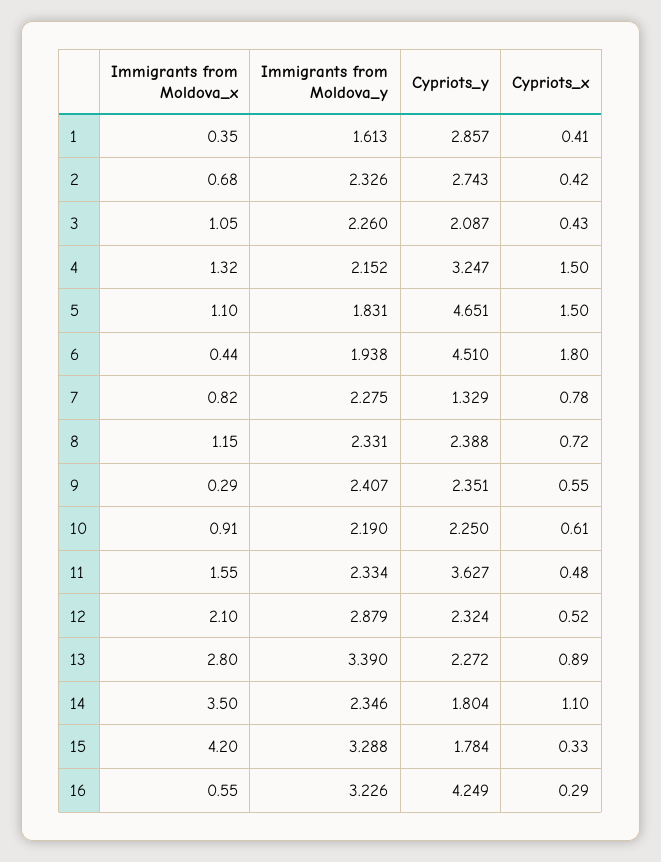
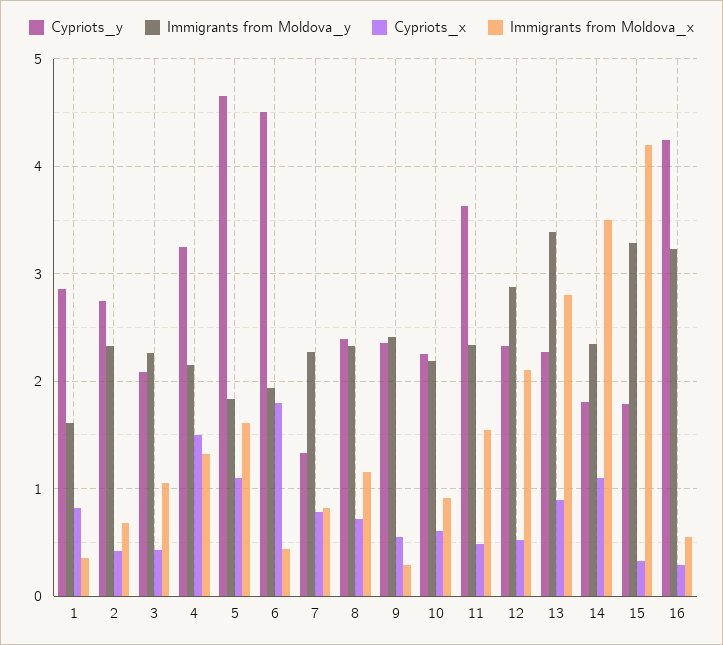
  {
    "Immigrants from Moldova_x": {
      "1": 0.35,
      "2": 0.68,
      "3": 1.05,
      "4": 1.32,
-     "5": 1.1,
+     "5": 1.6,
      "6": 0.44,
      "7": 0.82,
      "8": 1.15,
      "9": 0.29,
      "10": 0.91,
      "11": 1.55,
      "12": 2.1,
      "13": 2.8,
      "14": 3.5,
      "15": 4.2,
      "16": 0.55
    },
    "Immigrants from Moldova_y": {
      "1": 1.613,
      "2": 2.326,
      "3": 2.26,
      "4": 2.152,
      "5": 1.831,
      "6": 1.938,
      "7": 2.275,
      "8": 2.331,
      "9": 2.407,
      "10": 2.19,
      "11": 2.334,
      "12": 2.879,
      "13": 3.39,
      "14": 2.346,
      "15": 3.288,
      "16": 3.226
    },
    "Cypriots_y": {
      "1": 2.857,
      "2": 2.743,
      "3": 2.087,
      "4": 3.247,
      "5": 4.651,
      "6": 4.51,
      "7": 1.329,
      "8": 2.388,
      "9": 2.351,
      "10": 2.25,
      "11": 3.627,
      "12": 2.324,
      "13": 2.272,
      "14": 1.804,
      "15": 1.784,
      "16": 4.249
    },
    "Cypriots_x": {
-     "1": 0.41,
+     "1": 0.8,
      "2": 0.42,
      "3": 0.43,
      "4": 1.5,
-     "5": 1.5,
+     "5": 1.1,
      "6": 1.8,
      "7": 0.78,
      "8": 0.72,
      "9": 0.55,
      "10": 0.61,
      "11": 0.48,
      "12": 0.52,
      "13": 0.89,
      "14": 1.1,
      "15": 0.33,
      "16": 0.29
    }
  }

